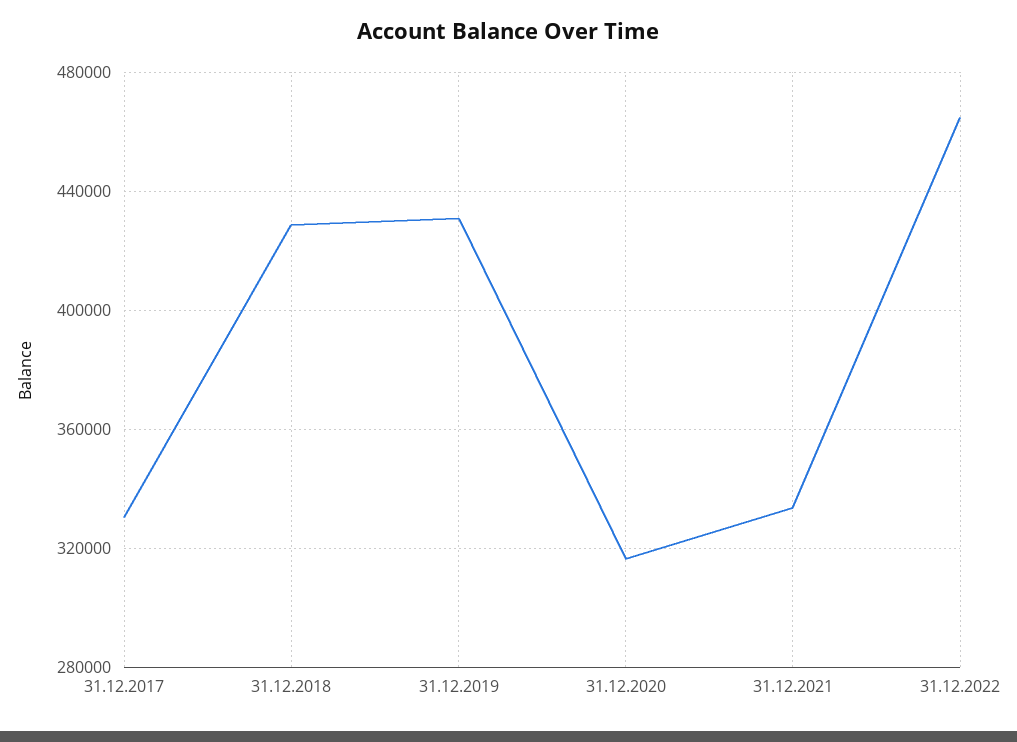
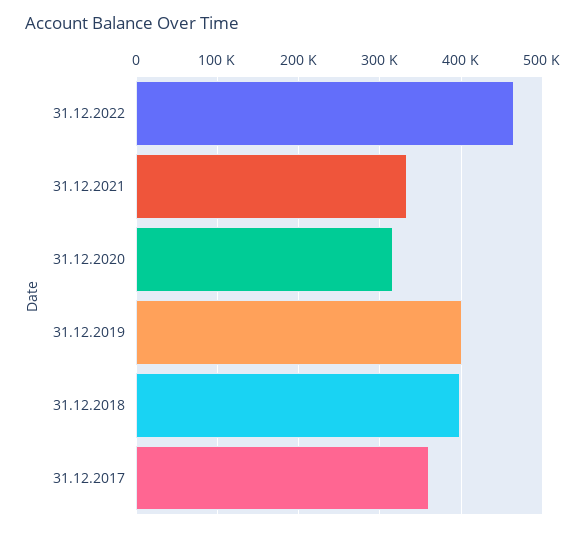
  {
-   "31.12.2017": 330000,
+   "31.12.2017": 360000,
-   "31.12.2018": 430000,
+   "31.12.2018": 400000,
-   "31.12.2019": 430000,
+   "31.12.2019": 400000,
    "31.12.2020": 315000,
    "31.12.2021": 335000,
    "31.12.2022": 465000
  }

